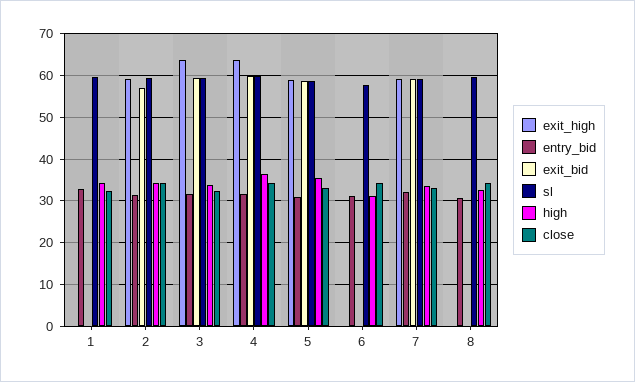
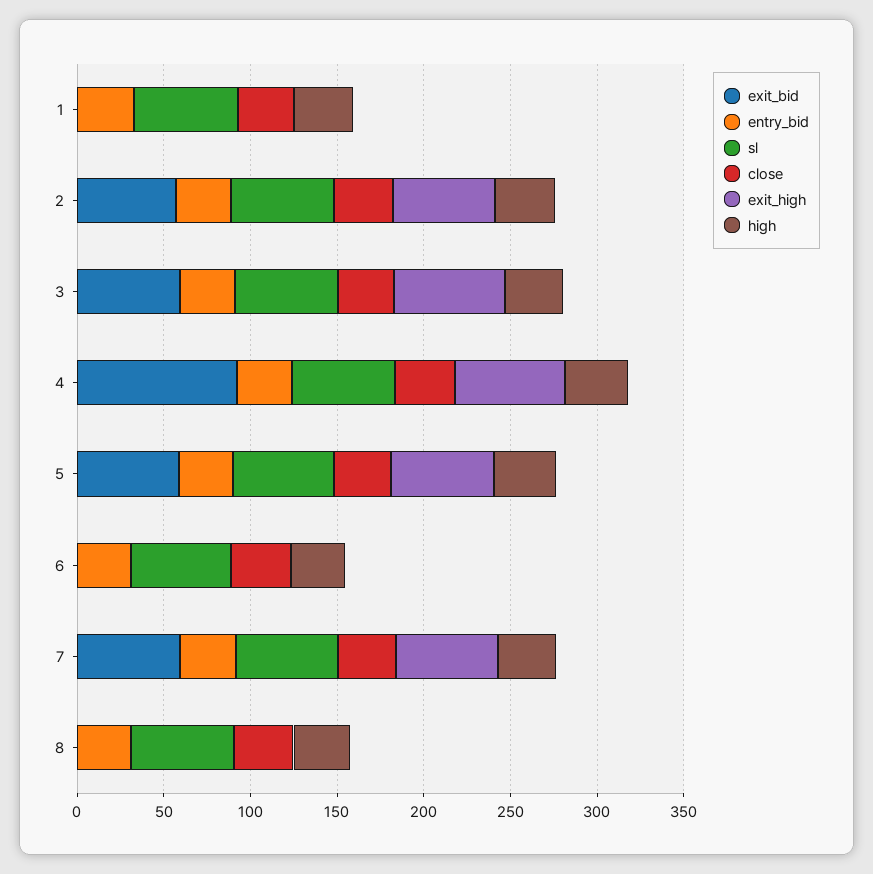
  {
    "exit_high": {
      "1": 0,
      "2": 60,
      "3": 64,
      "4": 64,
      "5": 60,
      "6": 0,
      "7": 60,
      "8": 0
    },
    "entry_bid": {
      "1": 32,
      "2": 32,
      "3": 32,
      "4": 32,
      "5": 30,
      "6": 32,
      "7": 32,
      "8": 30
    },
    "exit_bid": {
      "1": 0,
      "2": 58,
      "3": 60,
-     "4": 60,
+     "4": 90,
      "5": 58,
      "6": 0,
      "7": 60,
      "8": 0
    },
    "sl": {
      "1": 60,
      "2": 60,
      "3": 60,
      "4": 60,
      "5": 58,
      "6": 58,
      "7": 60,
      "8": 60
    },
    "high": {
      "1": 34,
      "2": 34,
      "3": 34,
      "4": 36,
      "5": 36,
      "6": 32,
      "7": 34,
      "8": 32
    },
    "close": {
      "1": 32,
      "2": 34,
      "3": 32,
      "4": 34,
      "5": 34,
      "6": 34,
      "7": 34,
      "8": 34
    }
  }

